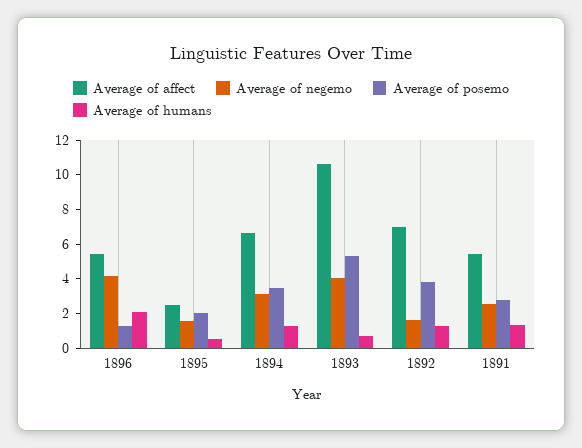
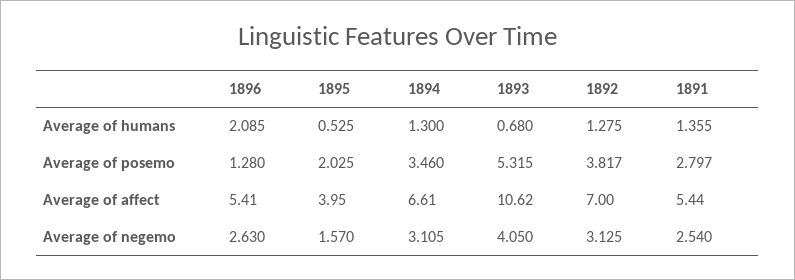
  {
    "Average of affect": {
      "1896": 5.41,
-     "1895": 2.5,
+     "1895": 3.95,
      "1894": 6.61,
      "1893": 10.62,
      "1892": 7,
      "1891": 5.44
    },
    "Average of negemo": {
-     "1896": 4,
+     "1896": 2.63,
      "1895": 1.57,
      "1894": 3.105,
      "1893": 4.05,
-     "1892": 1.5,
+     "1892": 3.125,
      "1891": 2.54
    },
    "Average of posemo": {
      "1896": 1.28,
      "1895": 2.025,
      "1894": 3.46,
      "1893": 5.315,
      "1892": 3.817,
      "1891": 2.797
    },
    "Average of humans": {
      "1896": 2.085,
      "1895": 0.525,
      "1894": 1.3,
      "1893": 0.68,
      "1892": 1.275,
      "1891": 1.355
    }
  }

